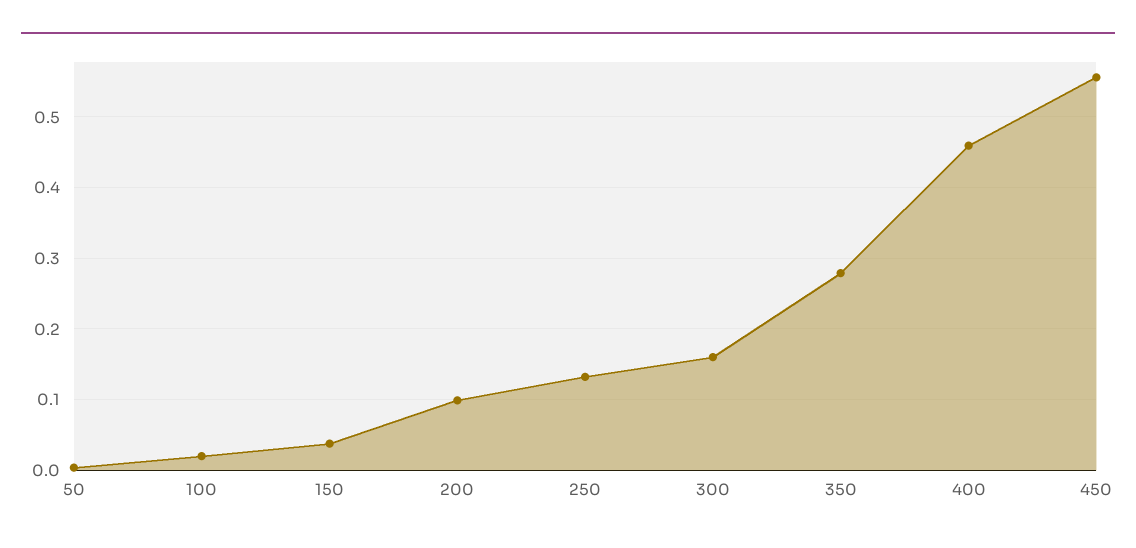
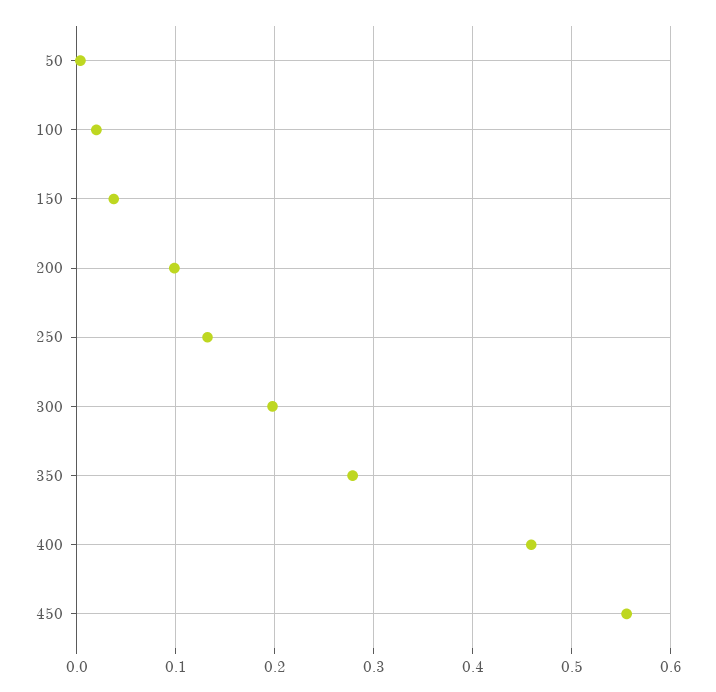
  {
    "50": 0,
    "100": 0.02,
    "150": 0.04,
    "200": 0.1,
    "250": 0.13,
-   "300": 0.16,
+   "300": 0.2,
    "350": 0.28,
    "400": 0.46,
    "450": 0.56
  }

